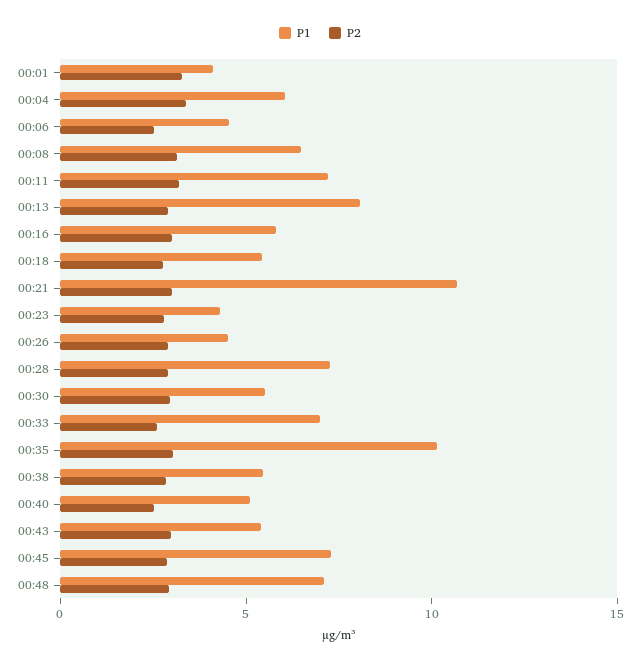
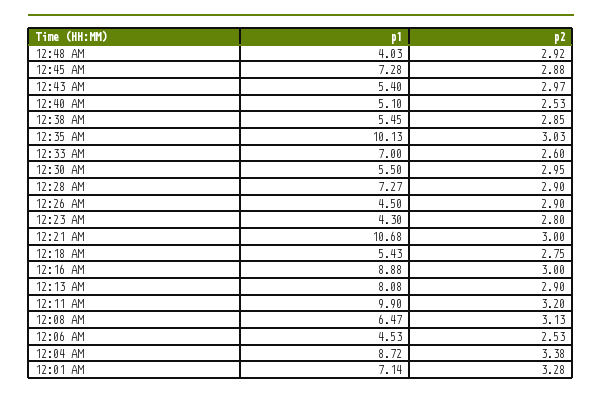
  {
    "P1": {
-     "00:01": 4,
+     "00:01": 7.14,
-     "00:04": 6,
+     "00:04": 8.72,
      "00:06": 4.53,
      "00:08": 6.47,
-     "00:11": 7,
+     "00:11": 9.9,
      "00:13": 8.08,
-     "00:16": 6,
+     "00:16": 8.88,
      "00:18": 5.43,
      "00:21": 10.68,
      "00:23": 4.3,
      "00:26": 4.5,
      "00:28": 7.27,
      "00:30": 5.5,
      "00:33": 7,
      "00:35": 10.13,
      "00:38": 5.45,
      "00:40": 5.1,
      "00:43": 5.4,
      "00:45": 7.28,
-     "00:48": 7
+     "00:48": 4.03
    },
    "P2": {
      "00:01": 3.28,
      "00:04": 3.38,
      "00:06": 2.53,
      "00:08": 3.13,
      "00:11": 3.2,
      "00:13": 2.9,
      "00:16": 3,
      "00:18": 2.75,
      "00:21": 3,
      "00:23": 2.8,
      "00:26": 2.9,
      "00:28": 2.9,
      "00:30": 2.95,
      "00:33": 2.6,
      "00:35": 3.03,
      "00:38": 2.85,
      "00:40": 2.53,
      "00:43": 2.97,
      "00:45": 2.88,
      "00:48": 2.92
    }
  }

